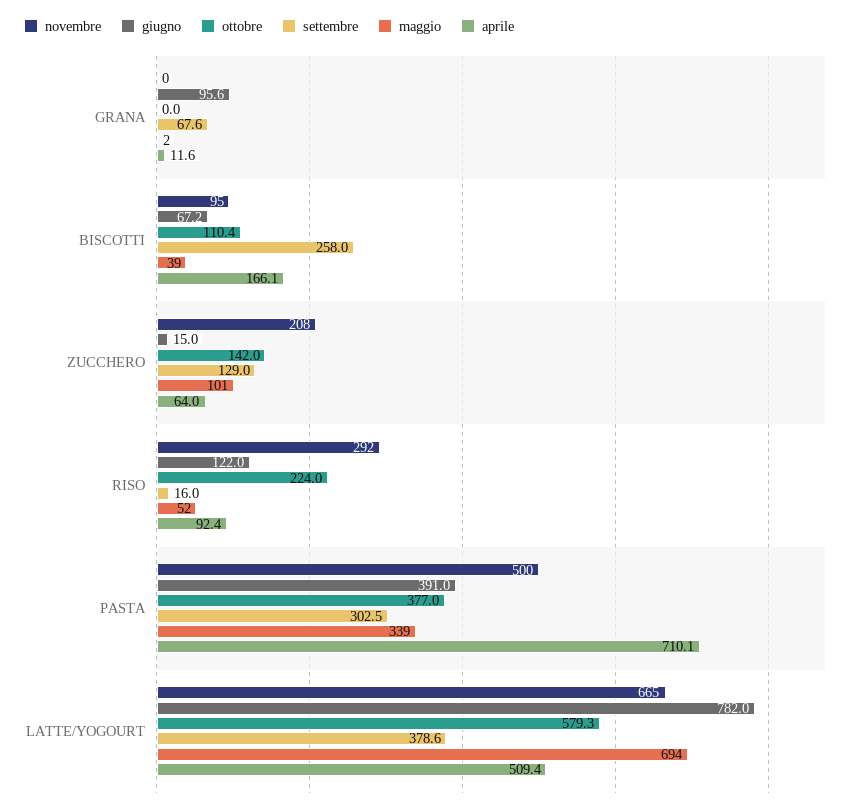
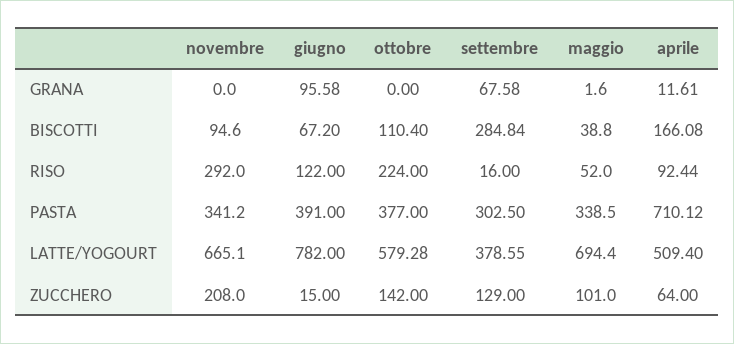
  {
    "novembre": {
      "GRANA": 0,
      "BISCOTTI": 94.6,
      "ZUCCHERO": 208,
      "RISO": 292,
-     "PASTA": 500,
+     "PASTA": 341.2,
      "LATTE/YOGOURT": 665.1
    },
    "giugno": {
      "GRANA": 95.58,
      "BISCOTTI": 67.2,
      "ZUCCHERO": 15,
      "RISO": 122,
      "PASTA": 391,
      "LATTE/YOGOURT": 782
    },
    "ottobre": {
      "GRANA": 0,
      "BISCOTTI": 110.4,
      "ZUCCHERO": 142,
      "RISO": 224,
      "PASTA": 377,
      "LATTE/YOGOURT": 579.28
    },
    "settembre": {
      "GRANA": 67.58,
-     "BISCOTTI": 258,
+     "BISCOTTI": 284.84,
      "ZUCCHERO": 129,
      "RISO": 16,
      "PASTA": 302.5,
      "LATTE/YOGOURT": 378.55
    },
    "maggio": {
      "GRANA": 1.6,
      "BISCOTTI": 38.8,
      "ZUCCHERO": 101,
      "RISO": 52,
      "PASTA": 338.5,
      "LATTE/YOGOURT": 694.4
    },
    "aprile": {
      "GRANA": 11.61,
      "BISCOTTI": 166.08,
      "ZUCCHERO": 64,
      "RISO": 92.44,
      "PASTA": 710.12,
      "LATTE/YOGOURT": 509.4
    }
  }

